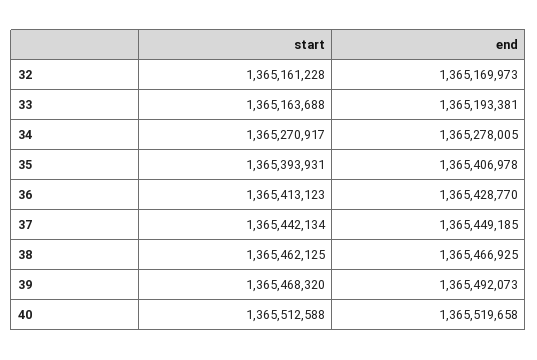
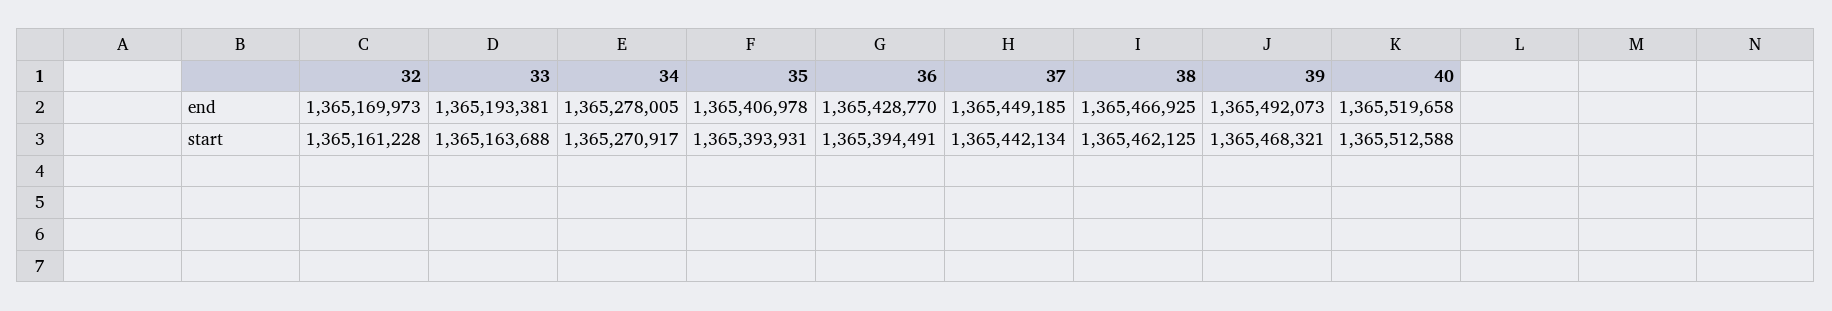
  {
    "start": {
      "32": 1365161228,
      "33": 1365163688,
      "34": 1365270917,
      "35": 1365393931,
-     "36": 1365413123,
+     "36": 1365394491,
      "37": 1365442134,
      "38": 1365462125,
-     "39": 1365468320,
+     "39": 1365468321,
      "40": 1365512588
    },
    "end": {
      "32": 1365169973,
      "33": 1365193381,
      "34": 1365278005,
      "35": 1365406978,
      "36": 1365428770,
      "37": 1365449185,
      "38": 1365466925,
      "39": 1365492073,
      "40": 1365519658
    }
  }

